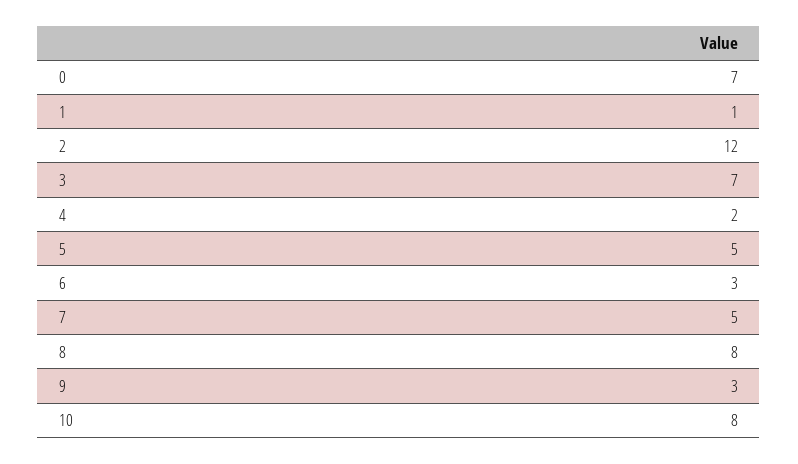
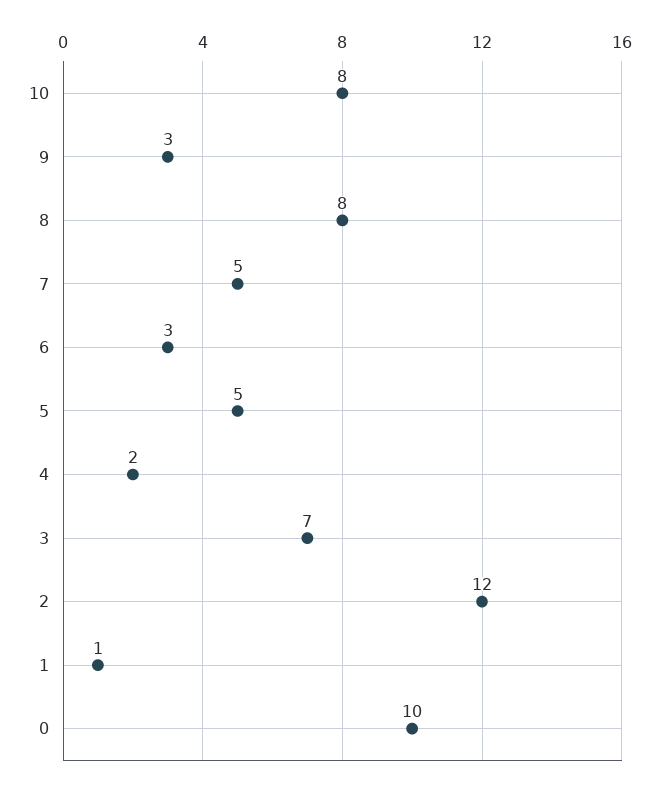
  {
-   "0": 7,
+   "0": 10,
    "1": 1,
    "2": 12,
    "3": 7,
    "4": 2,
    "5": 5,
    "6": 3,
    "7": 5,
    "8": 8,
    "9": 3,
    "10": 8
  }

